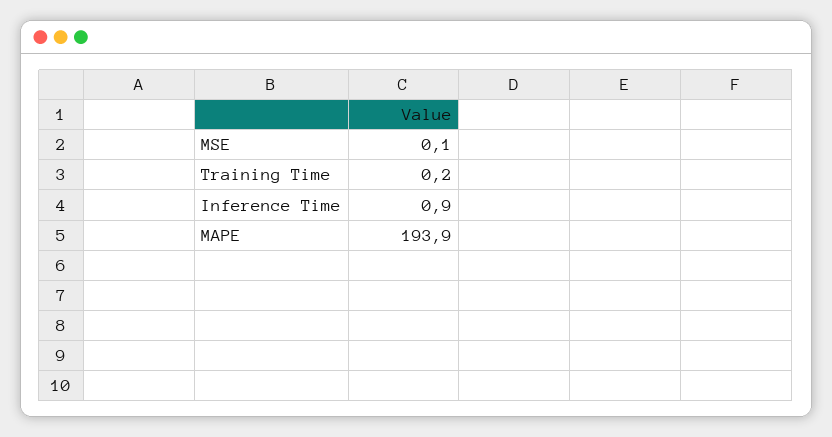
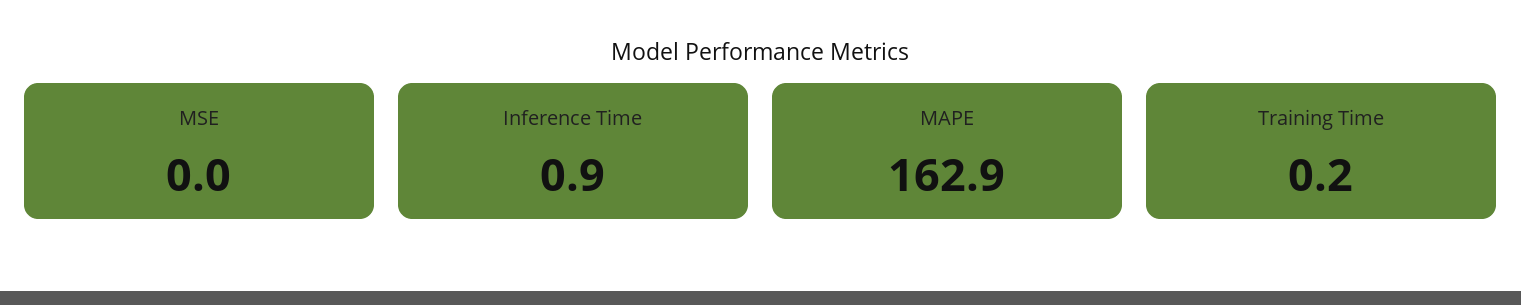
  {
-   "MSE": 0.1,
+   "MSE": 0,
    "Training Time": 0.2,
    "Inference Time": 0.9,
-   "MAPE": 193.9
+   "MAPE": 162.9
  }

